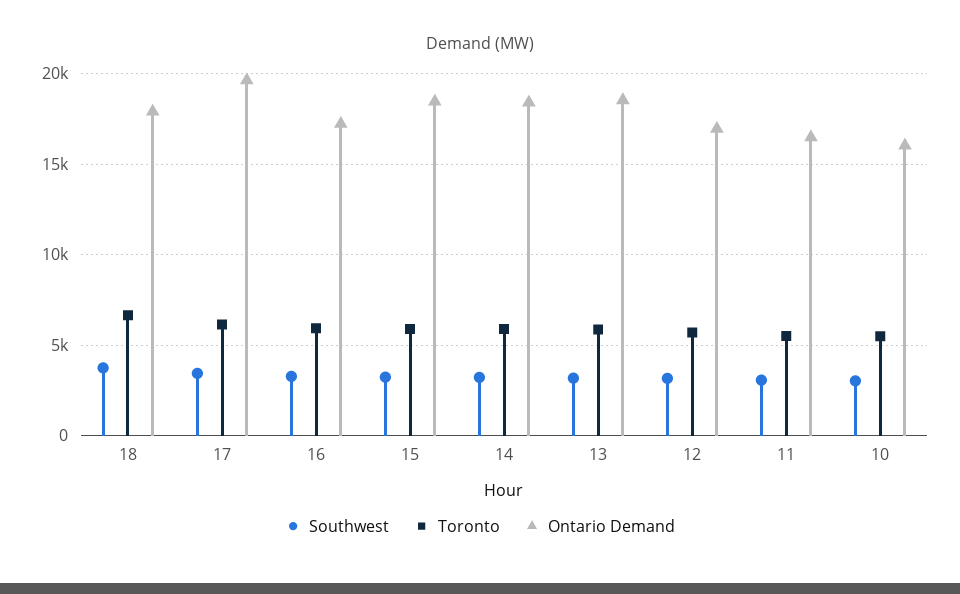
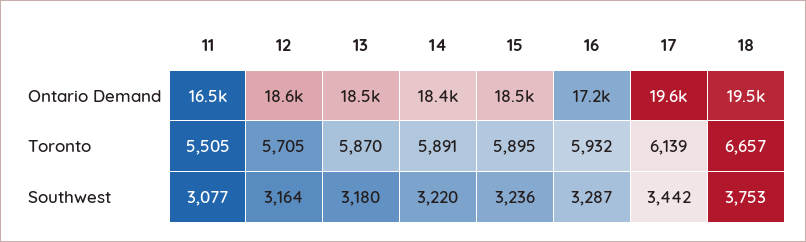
  {
    "Southwest": {
      "18": 3753,
      "17": 3442,
      "16": 3287,
      "15": 3236,
      "14": 3220,
      "13": 3180,
      "12": 3164,
-     "11": 3077,
+     "11": 3077
-     "10": 3000
    },
    "Toronto": {
      "18": 6657,
      "17": 6139,
      "16": 5932,
      "15": 5895,
      "14": 5891,
      "13": 5870,
      "12": 5705,
-     "11": 5505,
+     "11": 5505
-     "10": 5500
    },
    "Ontario Demand": {
-     "18": 18000,
+     "18": 19500,
      "17": 19600,
      "16": 17200,
      "15": 18500,
      "14": 18400,
      "13": 18500,
-     "12": 17000,
+     "12": 18600,
-     "11": 16500,
+     "11": 16500
-     "10": 16000
    }
  }

